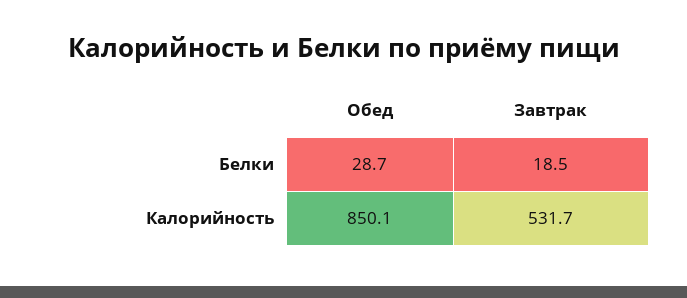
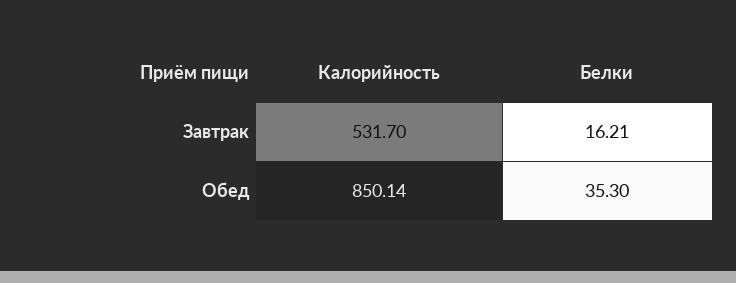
  {
    "Обед": {
-     "Белки": 28.7,
+     "Белки": 35.3,
      "Калорийность": 850.14
    },
    "Завтрак": {
-     "Белки": 18.5,
+     "Белки": 16.21,
      "Калорийность": 531.7
    }
  }

